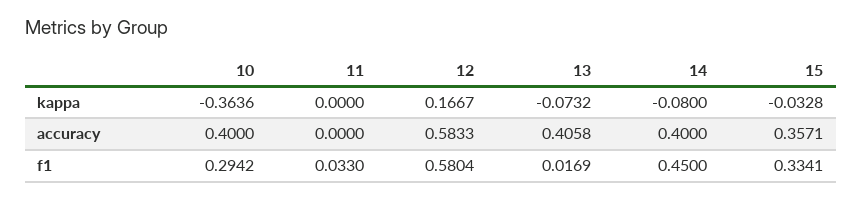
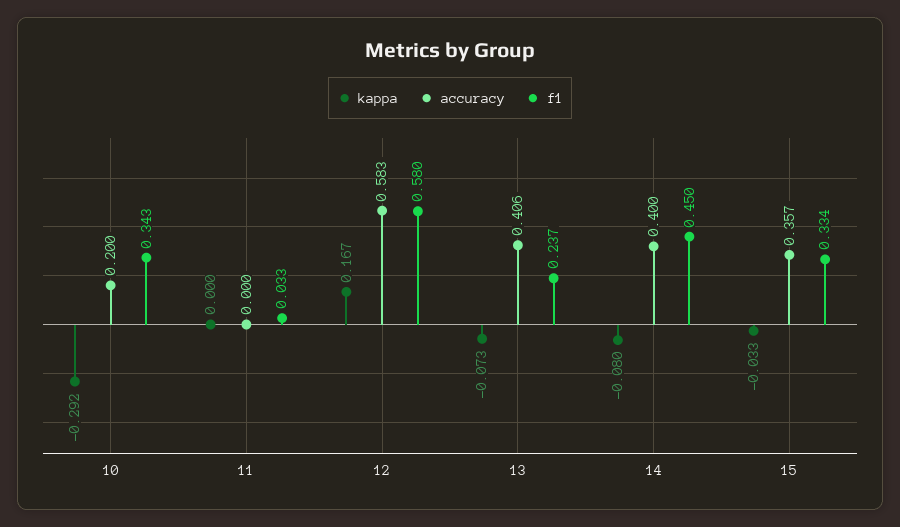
  {
    "kappa": {
-     "10": -0.3636,
+     "10": -0.292,
      "11": 0,
      "12": 0.1667,
      "13": -0.0732,
      "14": -0.08,
      "15": -0.0328
    },
    "accuracy": {
-     "10": 0.4,
+     "10": 0.2,
      "11": 0,
      "12": 0.5833,
      "13": 0.4058,
      "14": 0.4,
      "15": 0.3571
    },
    "f1": {
-     "10": 0.2942,
+     "10": 0.343,
      "11": 0.033,
      "12": 0.5804,
-     "13": 0.0169,
+     "13": 0.237,
      "14": 0.45,
      "15": 0.3341
    }
  }

